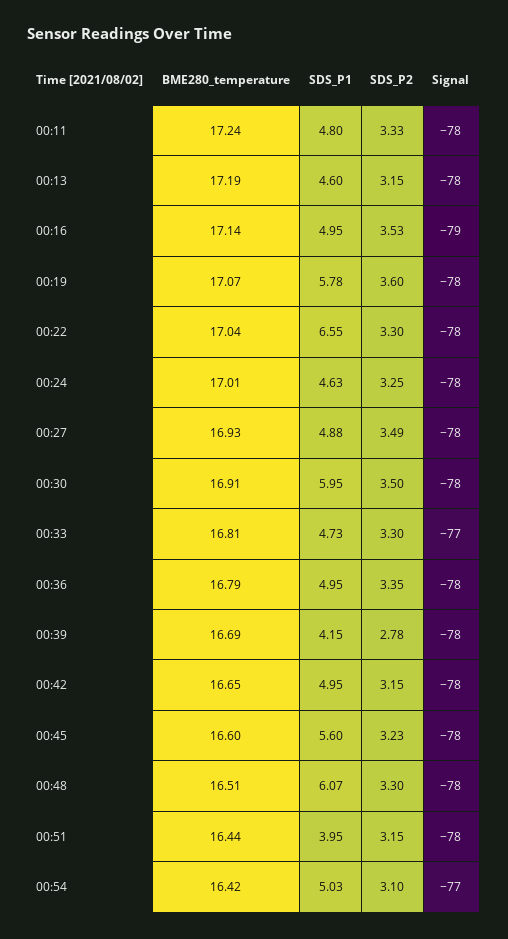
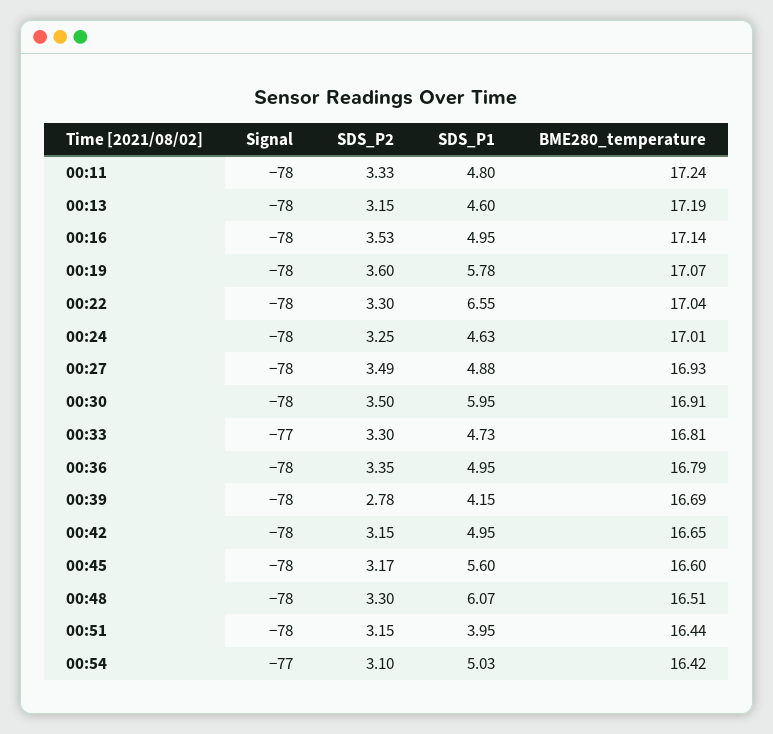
  {
    "BME280_temperature": {
      "00:11": 17.24,
      "00:13": 17.19,
      "00:16": 17.14,
      "00:19": 17.07,
      "00:22": 17.04,
      "00:24": 17.01,
      "00:27": 16.93,
      "00:30": 16.91,
      "00:33": 16.81,
      "00:36": 16.79,
      "00:39": 16.69,
      "00:42": 16.65,
      "00:45": 16.6,
      "00:48": 16.51,
      "00:51": 16.44,
      "00:54": 16.42
    },
    "SDS_P1": {
      "00:11": 4.8,
      "00:13": 4.6,
      "00:16": 4.95,
      "00:19": 5.78,
      "00:22": 6.55,
      "00:24": 4.63,
      "00:27": 4.88,
      "00:30": 5.95,
      "00:33": 4.73,
      "00:36": 4.95,
      "00:39": 4.15,
      "00:42": 4.95,
      "00:45": 5.6,
      "00:48": 6.07,
      "00:51": 3.95,
      "00:54": 5.03
    },
    "SDS_P2": {
      "00:11": 3.33,
      "00:13": 3.15,
      "00:16": 3.53,
      "00:19": 3.6,
      "00:22": 3.3,
      "00:24": 3.25,
      "00:27": 3.49,
      "00:30": 3.5,
      "00:33": 3.3,
      "00:36": 3.35,
      "00:39": 2.78,
      "00:42": 3.15,
-     "00:45": 3.23,
+     "00:45": 3.17,
      "00:48": 3.3,
      "00:51": 3.15,
      "00:54": 3.1
    },
    "Signal": {
      "00:11": -78,
      "00:13": -78,
-     "00:16": -79,
+     "00:16": -78,
      "00:19": -78,
      "00:22": -78,
      "00:24": -78,
      "00:27": -78,
      "00:30": -78,
      "00:33": -77,
      "00:36": -78,
      "00:39": -78,
      "00:42": -78,
      "00:45": -78,
      "00:48": -78,
      "00:51": -78,
      "00:54": -77
    }
  }

